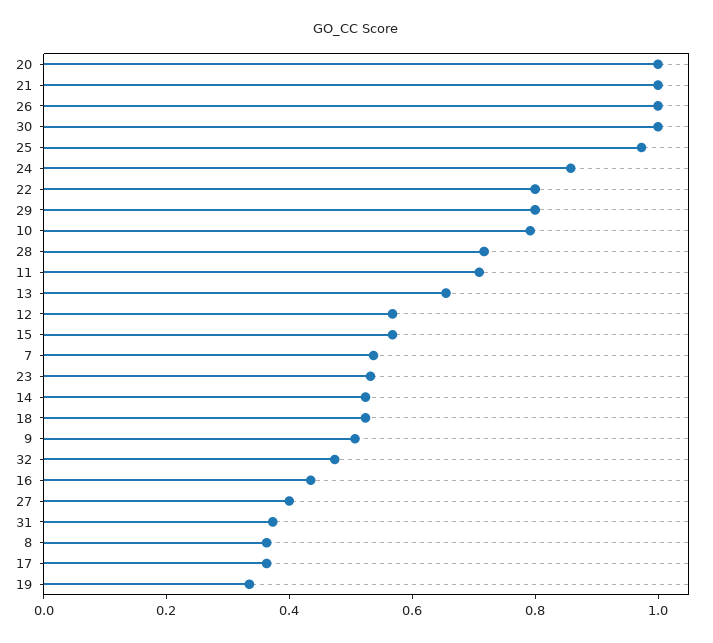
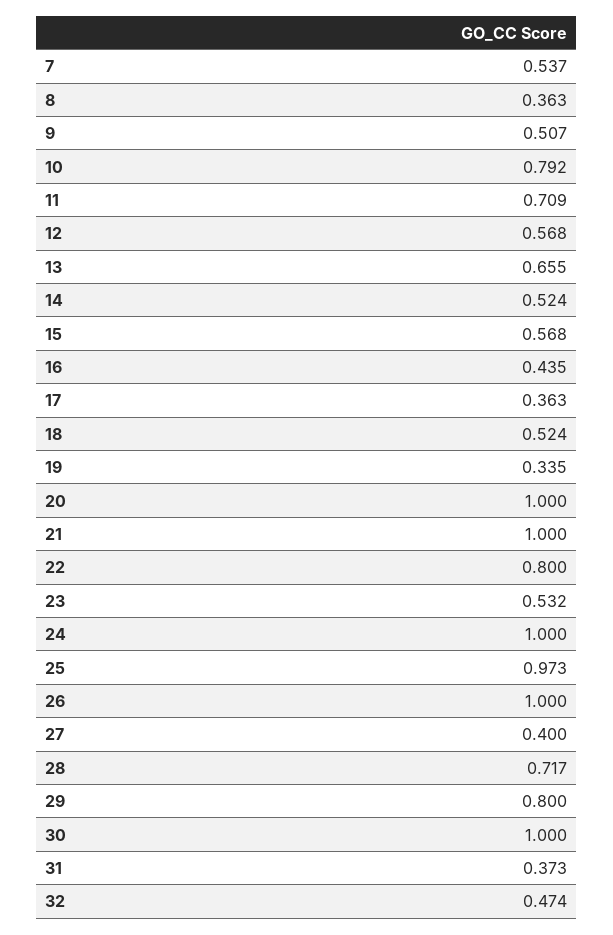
  {
    "20": 1,
    "21": 1,
    "26": 1,
    "30": 1,
    "25": 0.973,
-   "24": 0.85,
+   "24": 1,
    "22": 0.8,
    "29": 0.8,
    "10": 0.792,
    "28": 0.717,
    "11": 0.709,
    "13": 0.655,
    "12": 0.568,
    "15": 0.568,
    "7": 0.537,
    "23": 0.532,
    "14": 0.524,
    "18": 0.524,
    "9": 0.507,
    "32": 0.474,
    "16": 0.435,
    "27": 0.4,
    "31": 0.373,
    "8": 0.363,
    "17": 0.363,
    "19": 0.335
  }

